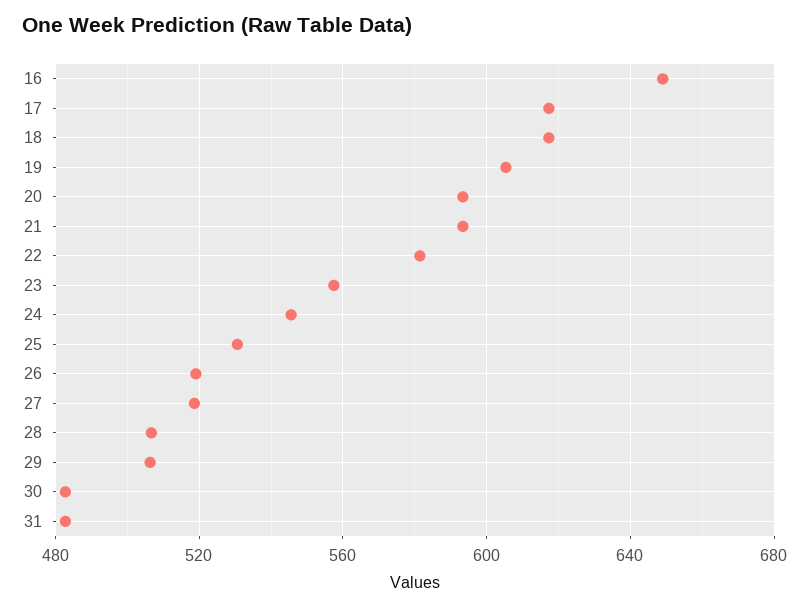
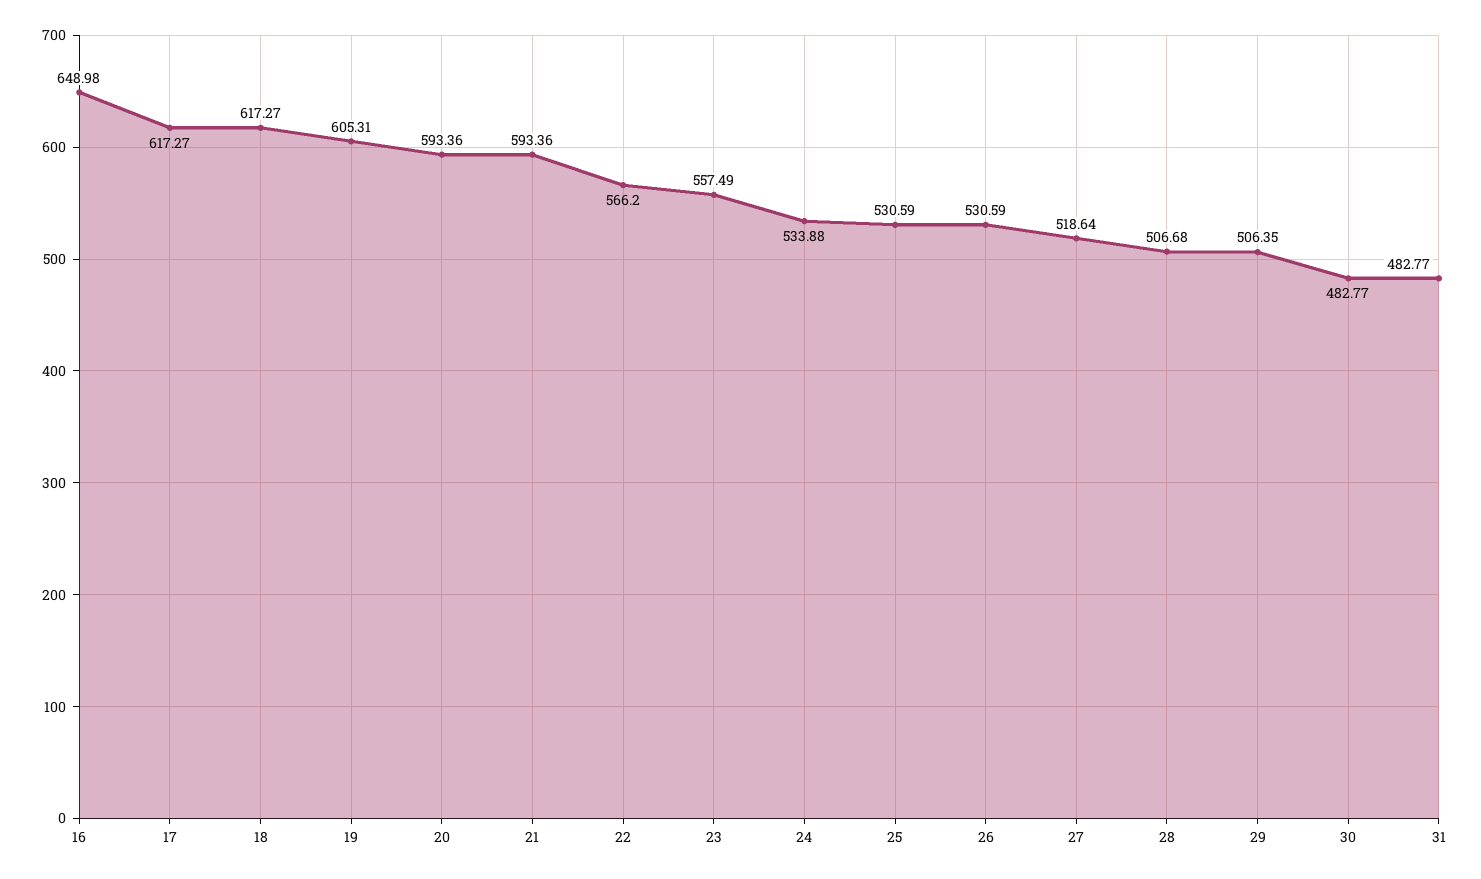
  {
    "16": 648.98,
    "17": 617.27,
    "18": 617.27,
    "19": 605.31,
    "20": 593.36,
    "21": 593.36,
-   "22": 580,
+   "22": 566.2,
    "23": 557.49,
-   "24": 545,
+   "24": 533.88,
    "25": 530.59,
-   "26": 520,
+   "26": 530.59,
    "27": 518.64,
    "28": 506.68,
    "29": 506.35,
    "30": 482.77,
    "31": 482.77
  }

